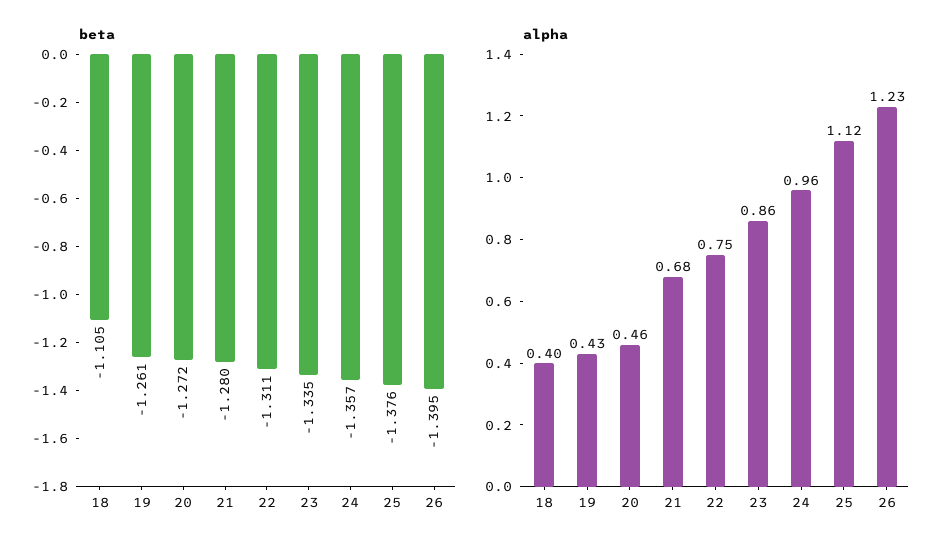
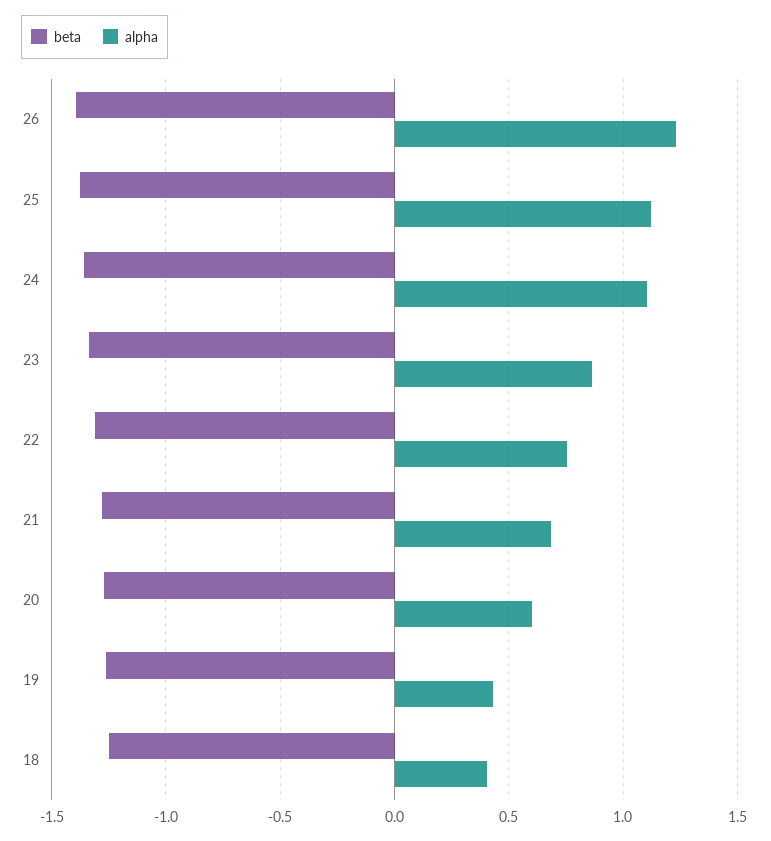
  {
    "beta": {
-     "18": -1.105,
+     "18": -1.25,
      "19": -1.261,
      "20": -1.272,
      "21": -1.28,
      "22": -1.311,
      "23": -1.335,
      "24": -1.357,
      "25": -1.376,
      "26": -1.395
    },
    "alpha": {
      "18": 0.4,
      "19": 0.43,
-     "20": 0.46,
+     "20": 0.6,
      "21": 0.68,
      "22": 0.75,
      "23": 0.86,
-     "24": 0.96,
+     "24": 1.1,
      "25": 1.12,
      "26": 1.23
    }
  }

